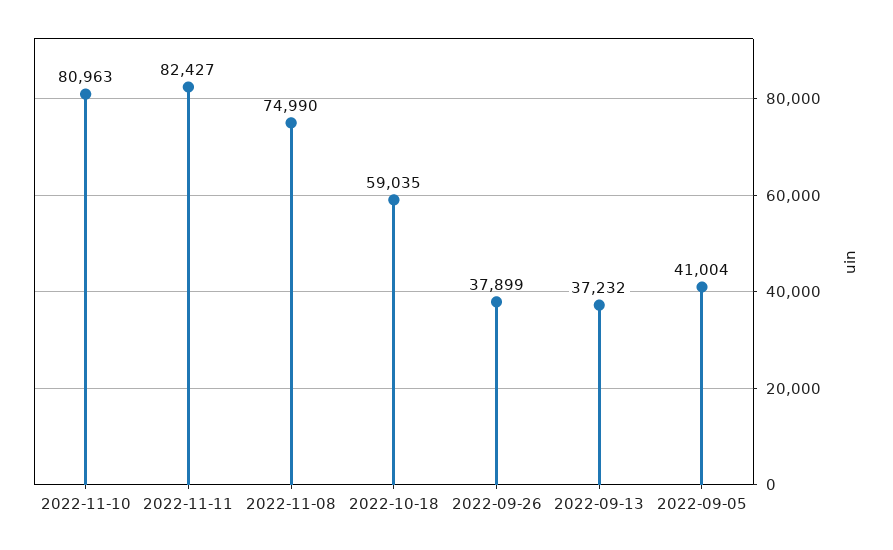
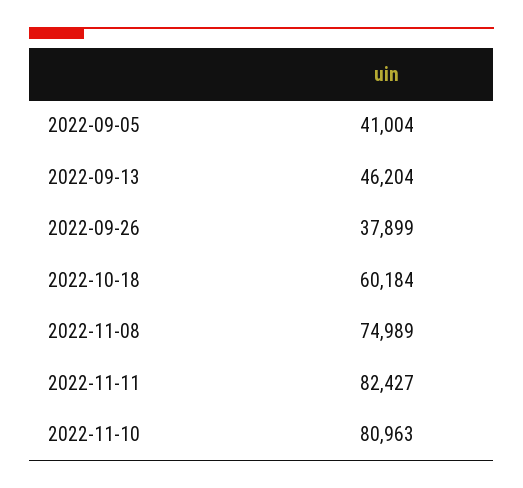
  {
    "2022-11-10": 80963,
    "2022-11-11": 82427,
-   "2022-11-08": 74990,
+   "2022-11-08": 74989,
-   "2022-10-18": 59035,
+   "2022-10-18": 60184,
    "2022-09-26": 37899,
-   "2022-09-13": 37232,
+   "2022-09-13": 46204,
    "2022-09-05": 41004
  }

